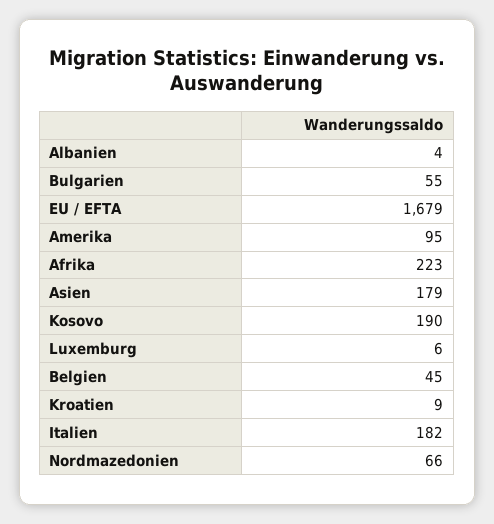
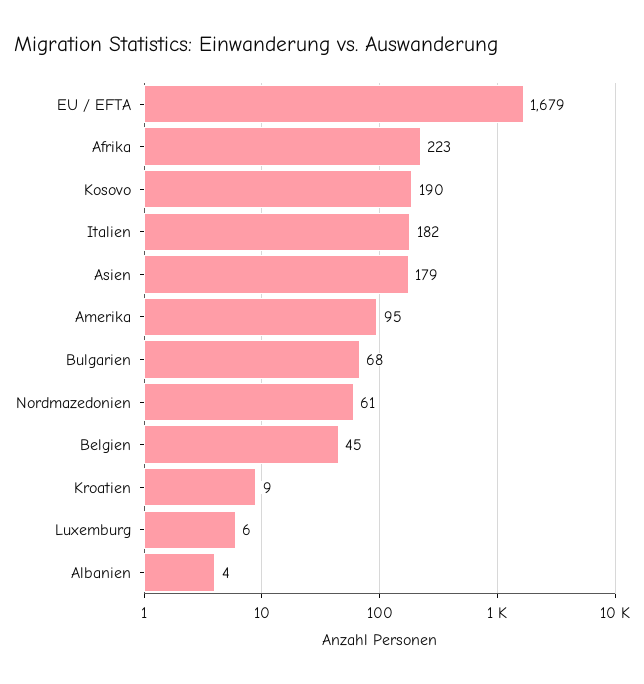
  {
    "Albanien": 4,
-   "Bulgarien": 55,
+   "Bulgarien": 68,
    "EU / EFTA": 1679,
    "Amerika": 95,
    "Afrika": 223,
    "Asien": 179,
    "Kosovo": 190,
    "Luxemburg": 6,
    "Belgien": 45,
    "Kroatien": 9,
    "Italien": 182,
-   "Nordmazedonien": 66
+   "Nordmazedonien": 61
  }

